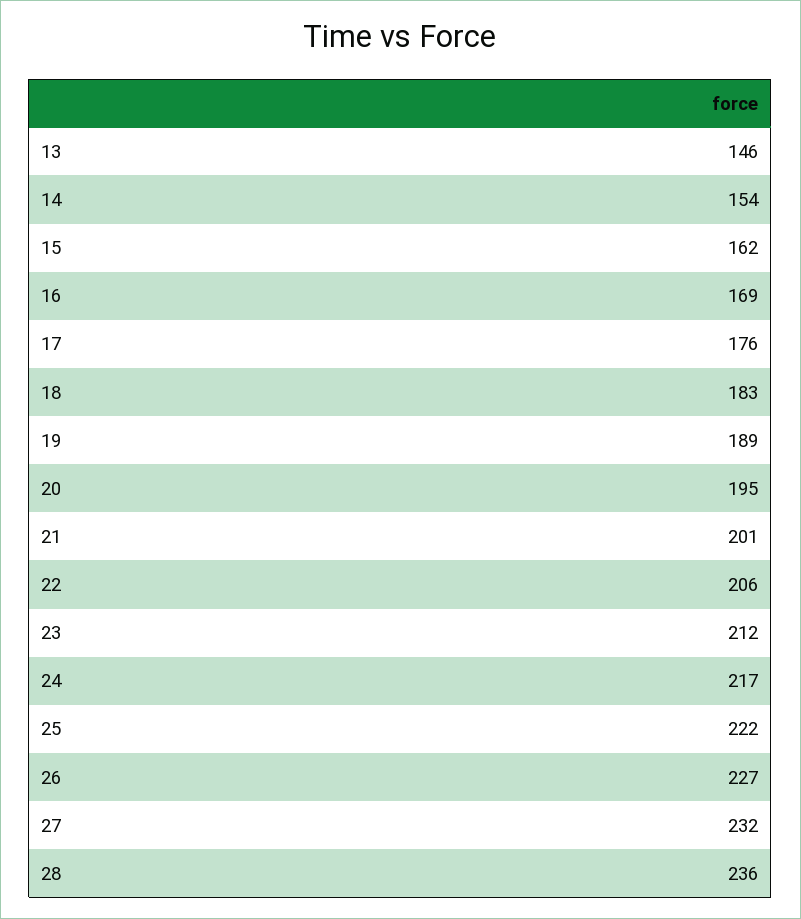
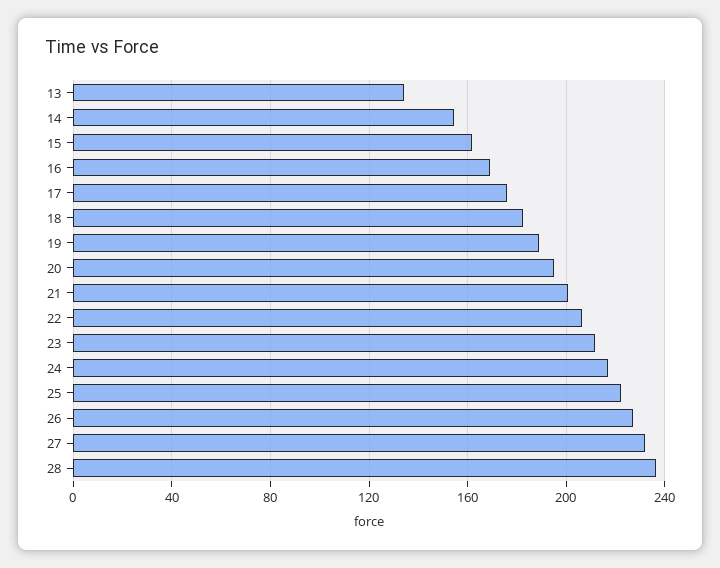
  {
-   "13": 146,
+   "13": 135,
    "14": 154,
    "15": 162,
    "16": 169,
    "17": 176,
    "18": 183,
    "19": 189,
    "20": 195,
    "21": 201,
    "22": 206,
    "23": 212,
    "24": 217,
    "25": 222,
    "26": 227,
    "27": 232,
    "28": 236
  }

